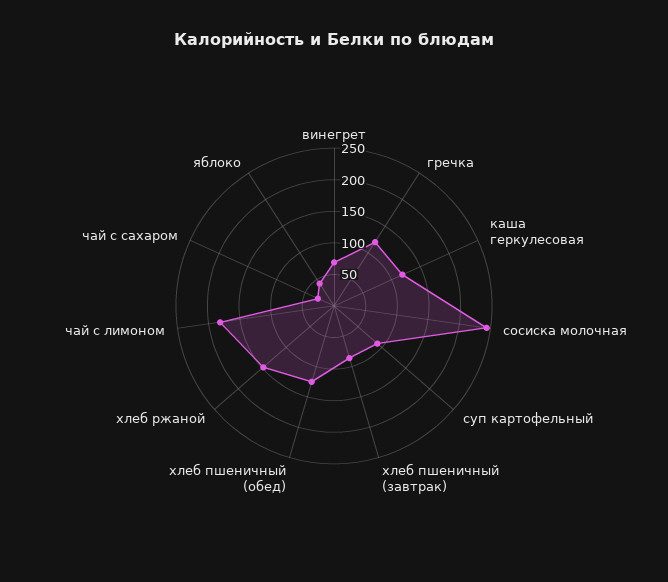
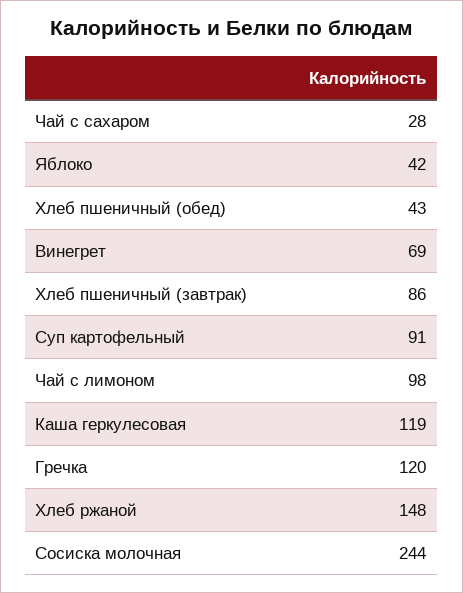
  {
    "винегрет": 69,
    "гречка": 120,
    "каша геркулесовая": 119,
    "сосиска молочная": 244,
    "суп картофельный": 91,
    "хлеб пшеничный (завтрак)": 86,
-   "хлеб пшеничный (обед)": 125,
+   "хлеб пшеничный (обед)": 43,
    "хлеб ржаной": 148,
-   "чай с лимоном": 175,
+   "чай с лимоном": 98,
    "чай с сахаром": 28,
    "яблоко": 42
  }

